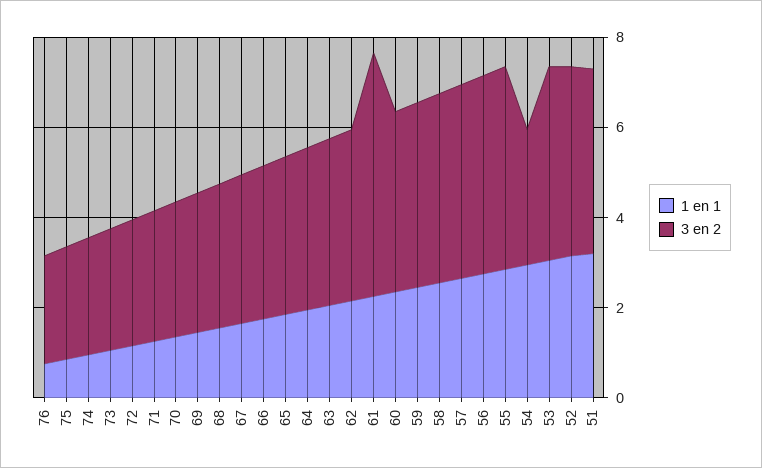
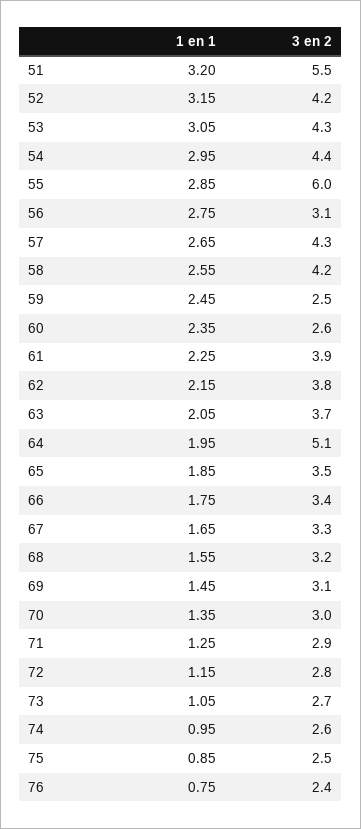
  {
    "1 en 1": {
      "76": 0.75,
      "75": 0.85,
      "74": 0.95,
      "73": 1.05,
      "72": 1.15,
      "71": 1.25,
      "70": 1.35,
      "69": 1.45,
      "68": 1.55,
      "67": 1.65,
      "66": 1.75,
      "65": 1.85,
      "64": 1.95,
      "63": 2.05,
      "62": 2.15,
      "61": 2.25,
      "60": 2.35,
      "59": 2.45,
      "58": 2.55,
      "57": 2.65,
      "56": 2.75,
      "55": 2.85,
      "54": 2.95,
      "53": 3.05,
      "52": 3.15,
      "51": 3.2
    },
    "3 en 2": {
      "76": 2.4,
      "75": 2.5,
      "74": 2.6,
      "73": 2.7,
      "72": 2.8,
      "71": 2.9,
      "70": 3,
      "69": 3.1,
      "68": 3.2,
      "67": 3.3,
      "66": 3.4,
      "65": 3.5,
-     "64": 3.5,
+     "64": 5.1,
      "63": 3.7,
      "62": 3.8,
-     "61": 5.5,
+     "61": 3.9,
-     "60": 4,
+     "60": 2.6,
-     "59": 4,
+     "59": 2.5,
      "58": 4.2,
      "57": 4.3,
-     "56": 4.5,
+     "56": 3.1,
-     "55": 4.5,
+     "55": 6,
-     "54": 3,
+     "54": 4.4,
      "53": 4.3,
      "52": 4.2,
-     "51": 4
+     "51": 5.5
    }
  }

